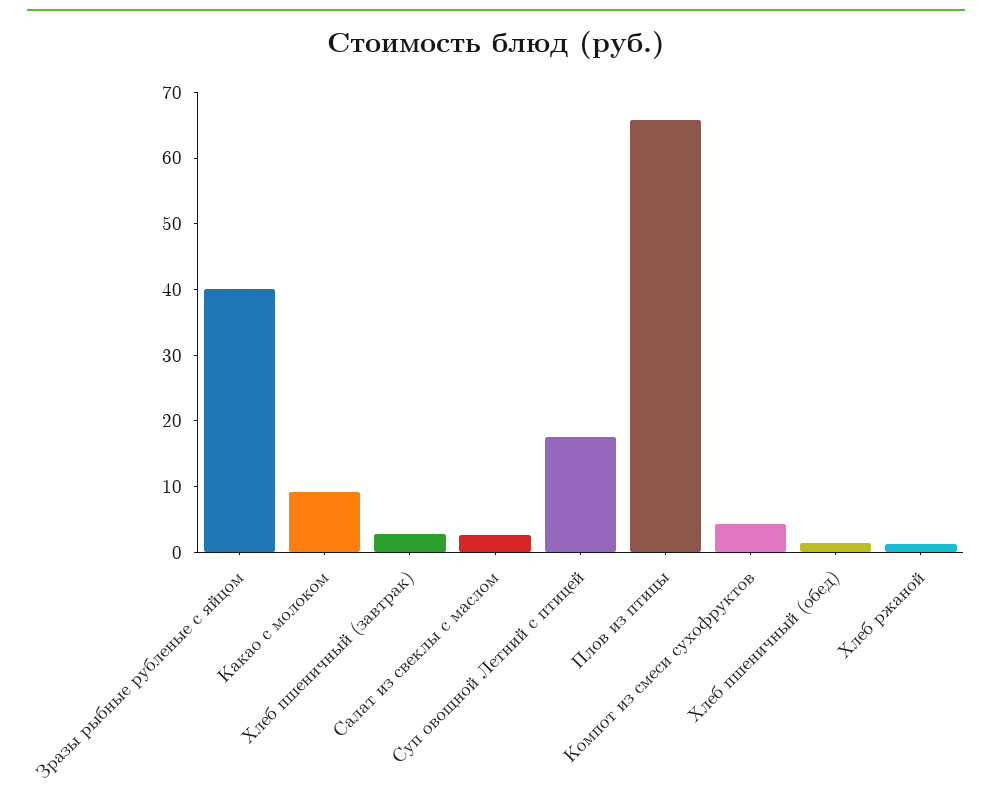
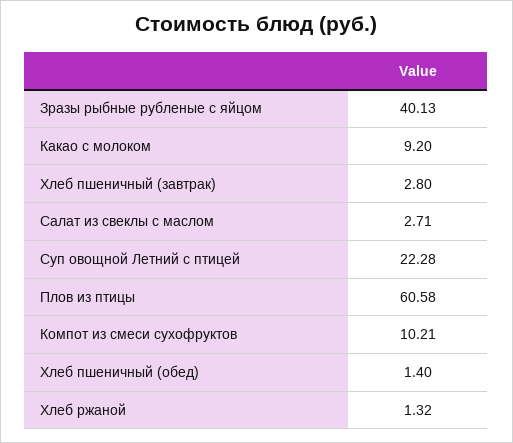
  {
    "Зразы рыбные рубленые с яйцом": 40.13,
    "Какао с молоком": 9.2,
    "Хлеб пшеничный (завтрак)": 2.8,
    "Салат из свеклы с маслом": 2.71,
-   "Суп овощной Летний с птицей": 18,
+   "Суп овощной Летний с птицей": 22.28,
-   "Плов из птицы": 66,
+   "Плов из птицы": 60.58,
-   "Компот из смеси сухофруктов": 4,
+   "Компот из смеси сухофруктов": 10.21,
    "Хлеб пшеничный (обед)": 1.4,
    "Хлеб ржаной": 1.32
  }

